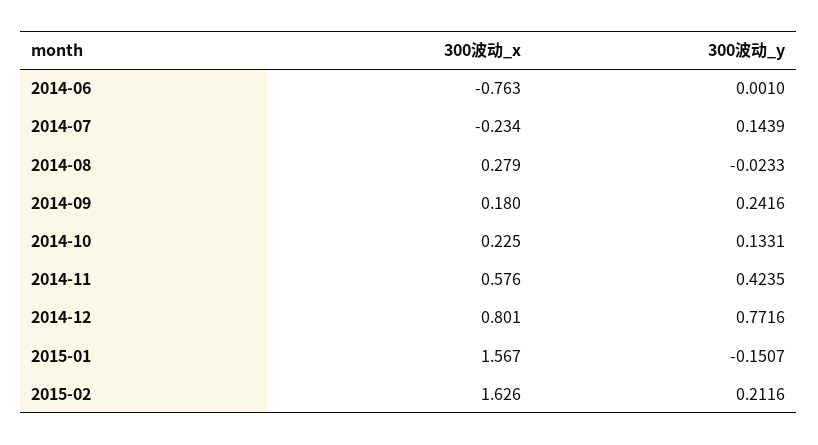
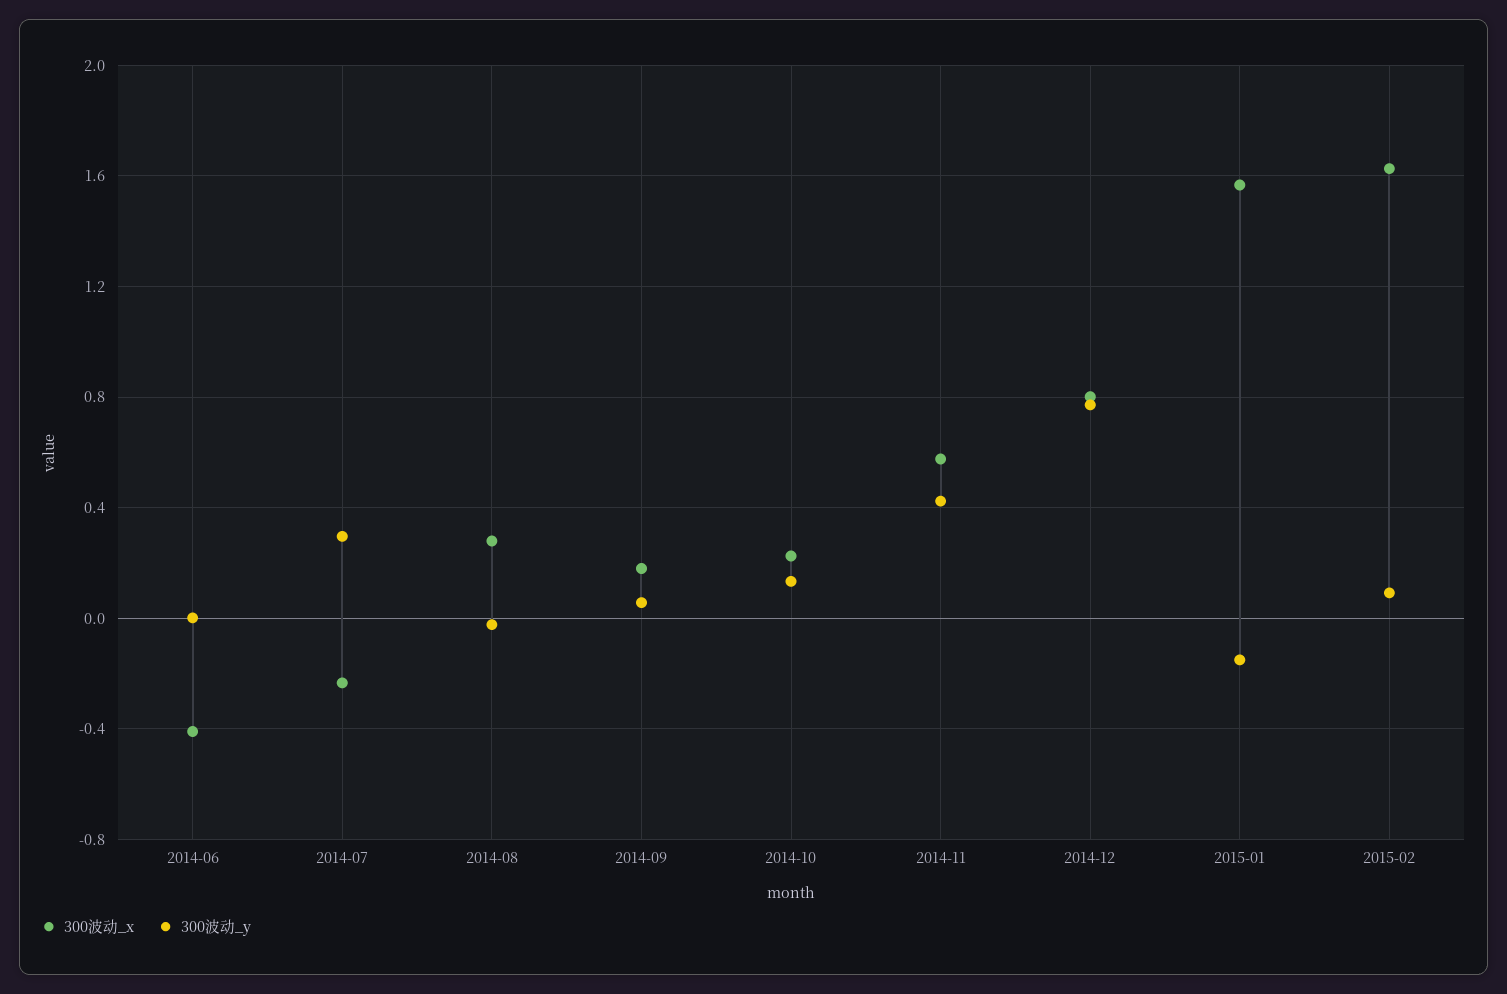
  {
    "300波动_x": {
-     "2014-06": -0.763,
+     "2014-06": -0.4,
      "2014-07": -0.234,
      "2014-08": 0.279,
      "2014-09": 0.18,
      "2014-10": 0.225,
      "2014-11": 0.576,
      "2014-12": 0.801,
      "2015-01": 1.567,
      "2015-02": 1.626
    },
    "300波动_y": {
      "2014-06": 0.001,
-     "2014-07": 0.1439,
+     "2014-07": 0.3,
      "2014-08": -0.0233,
-     "2014-09": 0.2416,
+     "2014-09": 0.05,
      "2014-10": 0.1331,
      "2014-11": 0.4235,
      "2014-12": 0.7716,
      "2015-01": -0.1507,
-     "2015-02": 0.2116
+     "2015-02": 0.1
    }
  }

